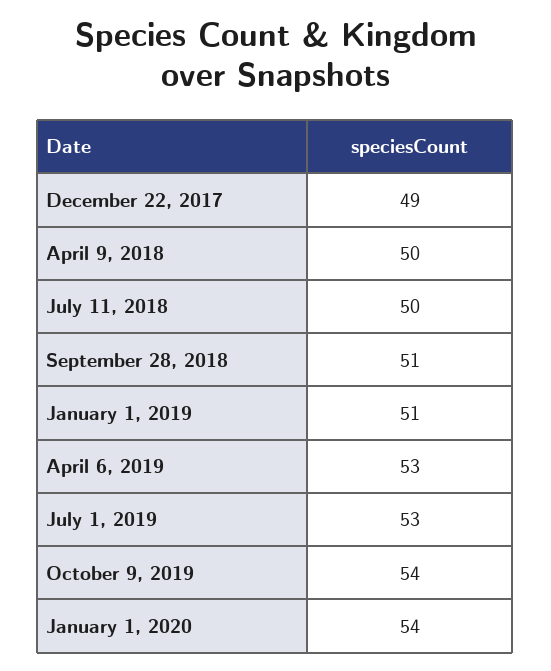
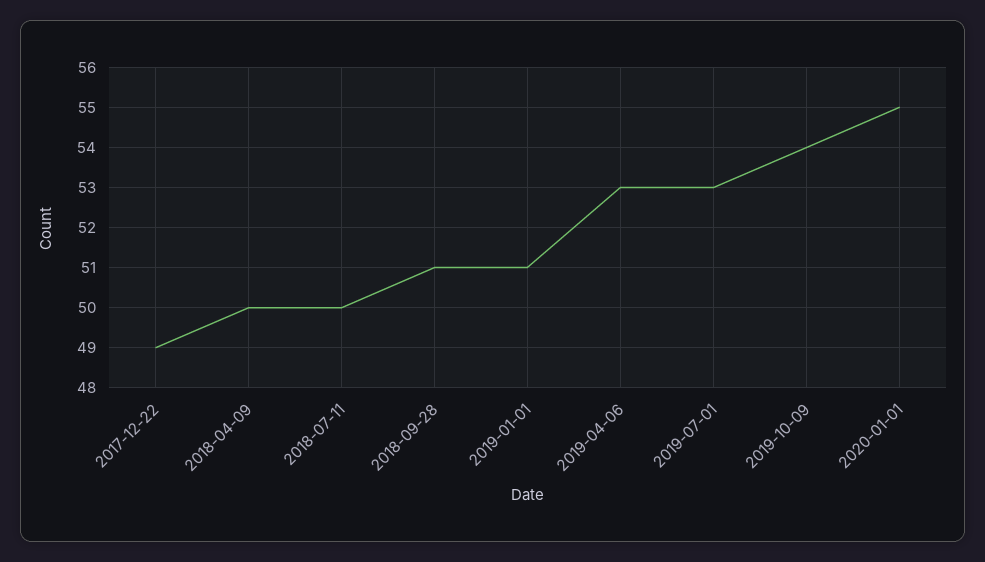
  {
    "December 22, 2017": 49,
    "April 9, 2018": 50,
    "July 11, 2018": 50,
    "September 28, 2018": 51,
    "January 1, 2019": 51,
    "April 6, 2019": 53,
    "July 1, 2019": 53,
    "October 9, 2019": 54,
-   "January 1, 2020": 54
+   "January 1, 2020": 55
  }

